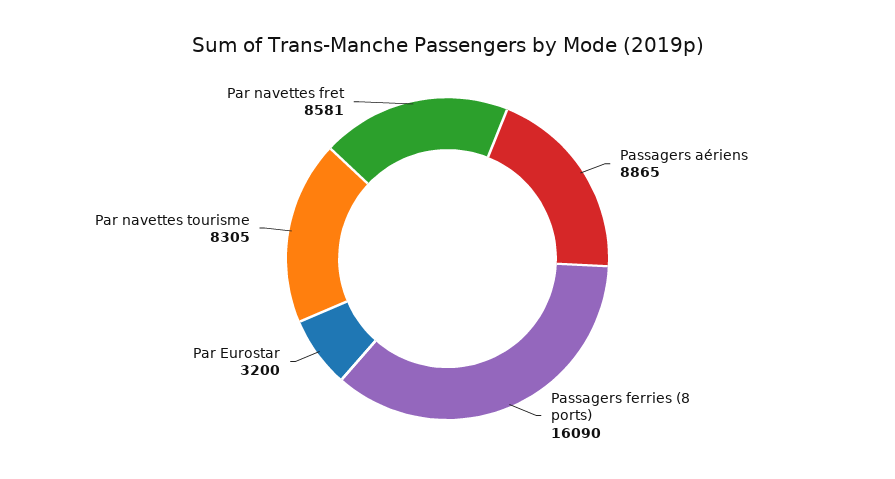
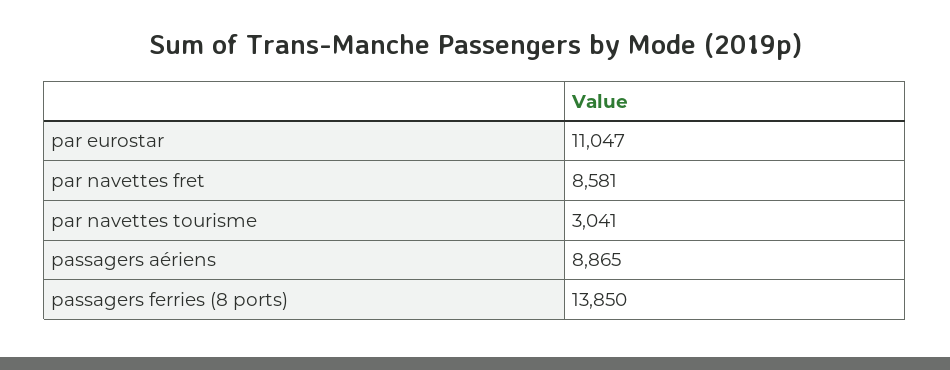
  {
    "Passagers aériens": 8865,
-   "Passagers ferries (8 ports)": 16090,
+   "Passagers ferries (8 ports)": 13850,
-   "Par Eurostar": 3200,
+   "Par Eurostar": 11047,
-   "Par navettes tourisme": 8305,
+   "Par navettes tourisme": 3041,
    "Par navettes fret": 8581
  }

